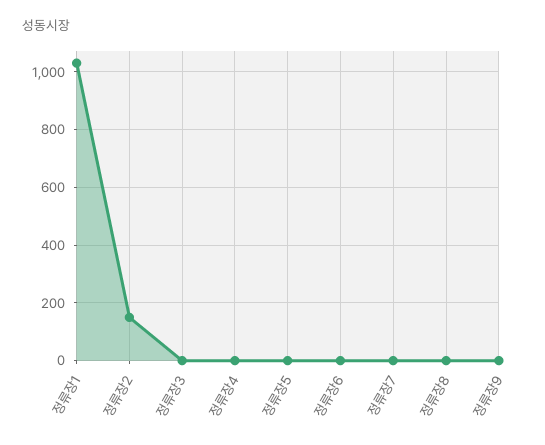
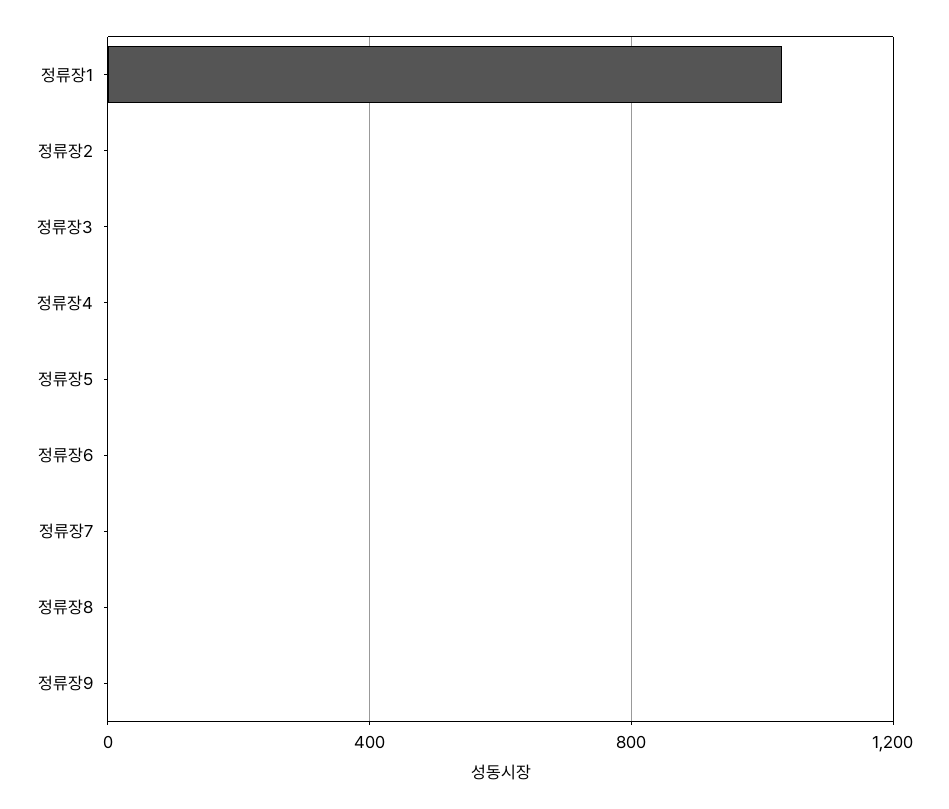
  {
    "정류장1": 1025,
-   "정류장2": 150,
+   "정류장2": 0,
    "정류장3": 0,
    "정류장4": 0,
    "정류장5": 0,
    "정류장6": 0,
    "정류장7": 0,
    "정류장8": 0,
    "정류장9": 0
  }

